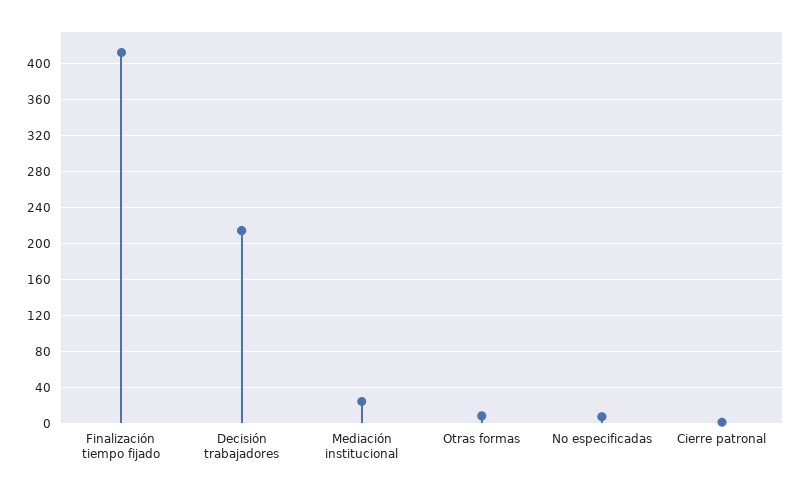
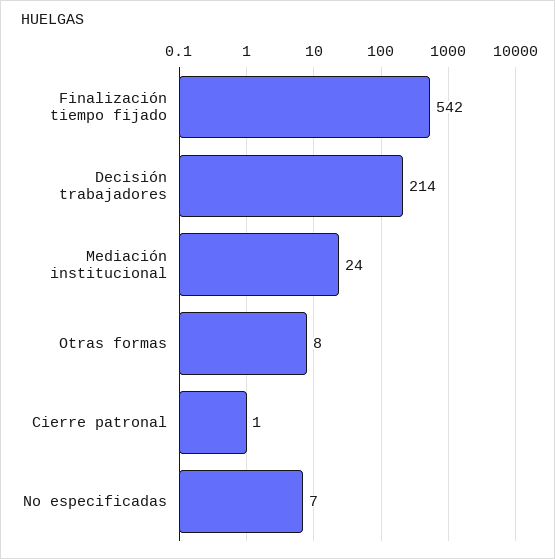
  {
-   "Finalización tiempo fijado": 410,
+   "Finalización tiempo fijado": 542,
    "Decisión trabajadores": 214,
    "Mediación institucional": 24,
    "Otras formas": 8,
    "No especificadas": 7,
    "Cierre patronal": 1
  }

